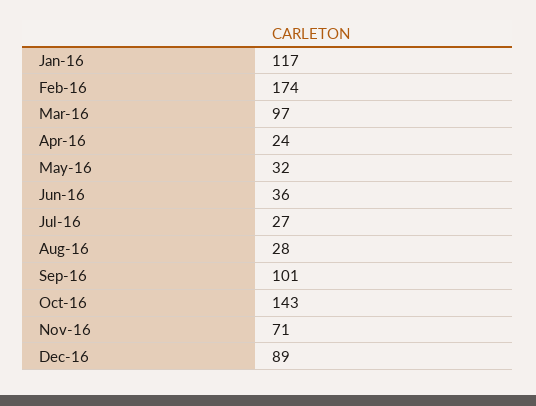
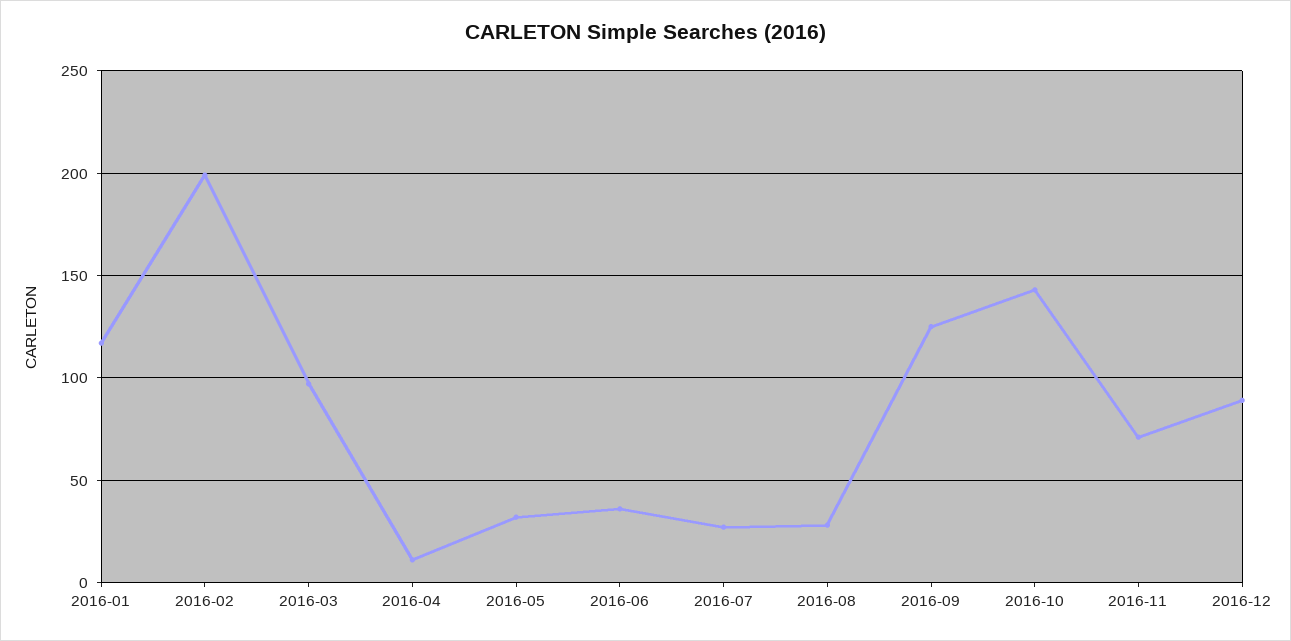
  {
    "Jan-16": 117,
-   "Feb-16": 174,
+   "Feb-16": 200,
    "Mar-16": 97,
-   "Apr-16": 24,
+   "Apr-16": 10,
    "May-16": 32,
    "Jun-16": 36,
    "Jul-16": 27,
    "Aug-16": 28,
-   "Sep-16": 101,
+   "Sep-16": 125,
    "Oct-16": 143,
    "Nov-16": 71,
    "Dec-16": 89
  }

